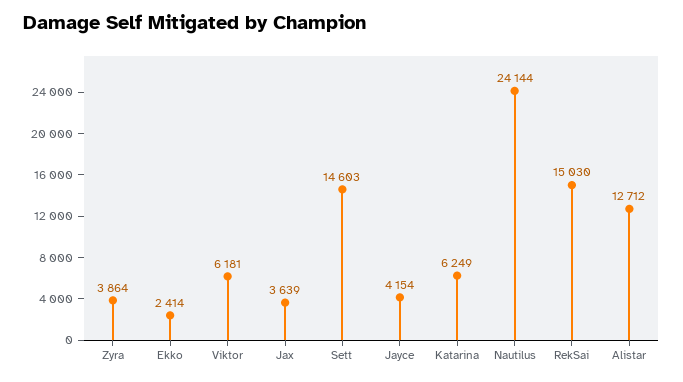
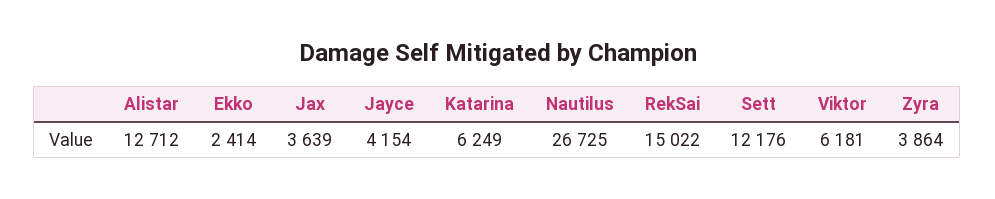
  {
    "Zyra": 3864,
    "Ekko": 2414,
    "Viktor": 6181,
    "Jax": 3639,
-   "Sett": 14603,
+   "Sett": 12176,
    "Jayce": 4154,
    "Katarina": 6249,
-   "Nautilus": 24144,
+   "Nautilus": 26725,
-   "RekSai": 15030,
+   "RekSai": 15022,
    "Alistar": 12712
  }

